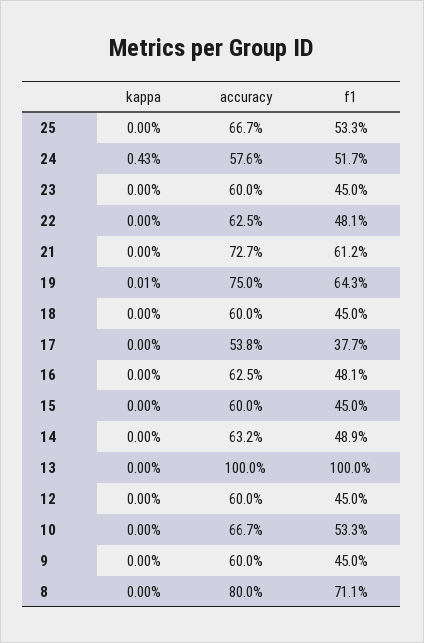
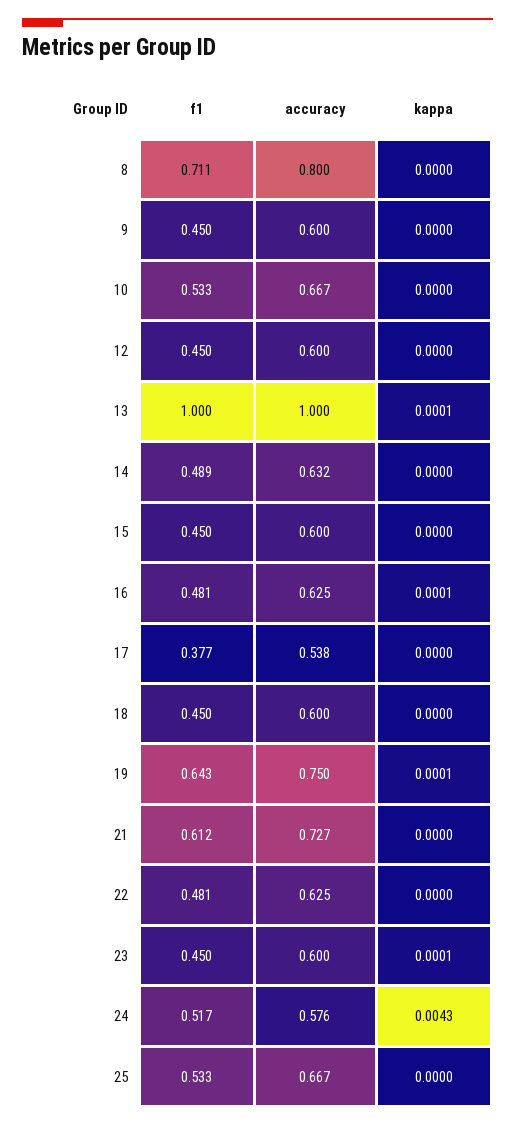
  {
    "kappa": {
      "25": 0,
      "24": 0.0043,
-     "23": 0,
+     "23": 0.0001,
      "22": 0,
      "21": 0,
      "19": 0.0001,
      "18": 0,
      "17": 0,
-     "16": 0,
+     "16": 0.0001,
      "15": 0,
      "14": 0,
-     "13": 0,
+     "13": 0.0001,
      "12": 0,
      "10": 0,
      "9": 0,
      "8": 0
    },
    "accuracy": {
      "25": 0.667,
      "24": 0.576,
      "23": 0.6,
      "22": 0.625,
      "21": 0.727,
      "19": 0.75,
      "18": 0.6,
      "17": 0.538,
      "16": 0.625,
      "15": 0.6,
      "14": 0.632,
      "13": 1,
      "12": 0.6,
      "10": 0.667,
      "9": 0.6,
      "8": 0.8
    },
    "f1": {
      "25": 0.533,
      "24": 0.517,
      "23": 0.45,
      "22": 0.481,
      "21": 0.612,
      "19": 0.643,
      "18": 0.45,
      "17": 0.377,
      "16": 0.481,
      "15": 0.45,
      "14": 0.489,
      "13": 1,
      "12": 0.45,
      "10": 0.533,
      "9": 0.45,
      "8": 0.711
    }
  }

